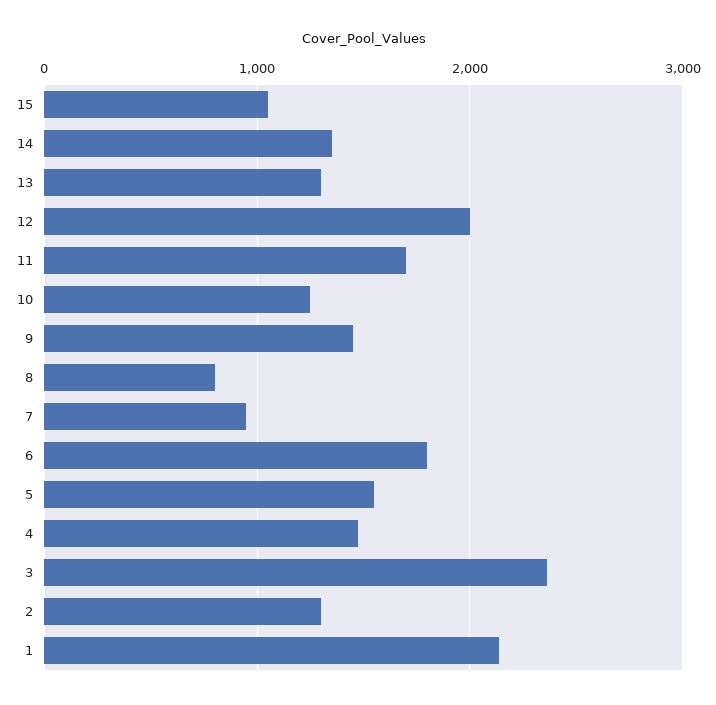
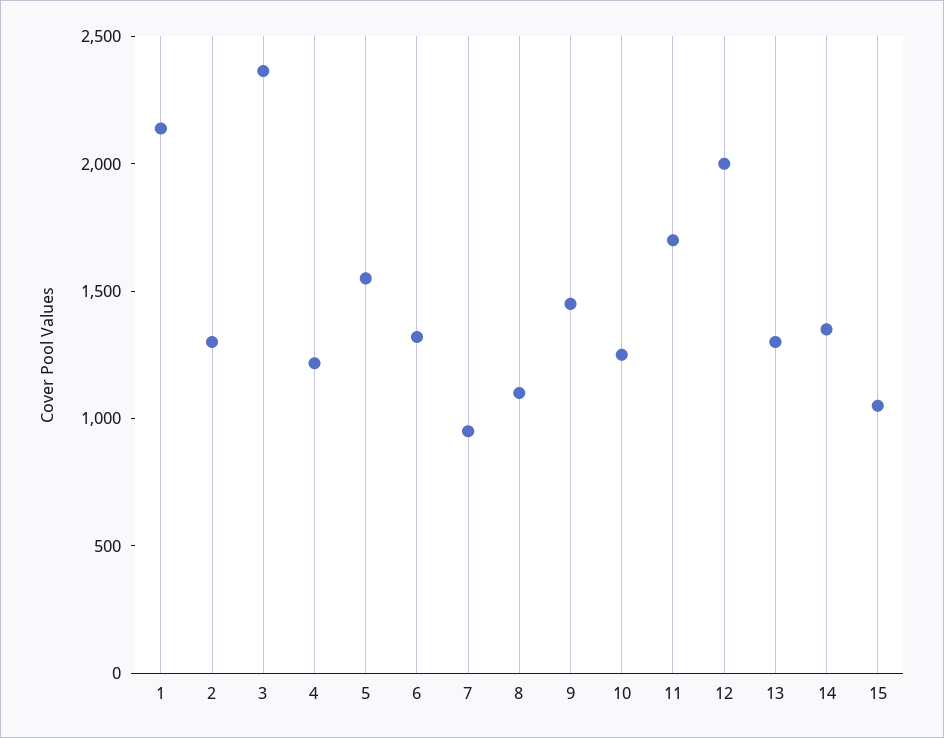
  {
    "15": 1100,
    "14": 1400,
    "13": 1300,
    "12": 2000,
    "11": 1700,
    "10": 1300,
    "9": 1500,
-   "8": 800,
+   "8": 1100,
    "7": 1000,
-   "6": 1800,
+   "6": 1300,
    "5": 1600,
-   "4": 1500,
+   "4": 1200,
    "3": 2400,
    "2": 1300,
    "1": 2100
  }

